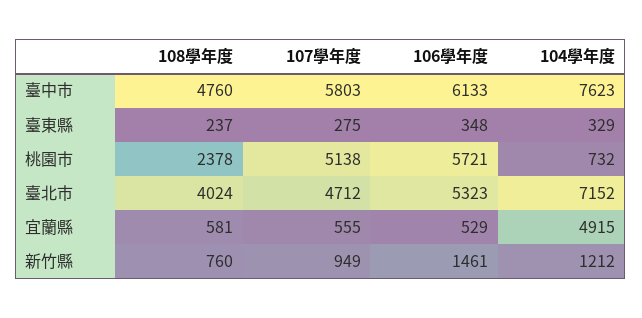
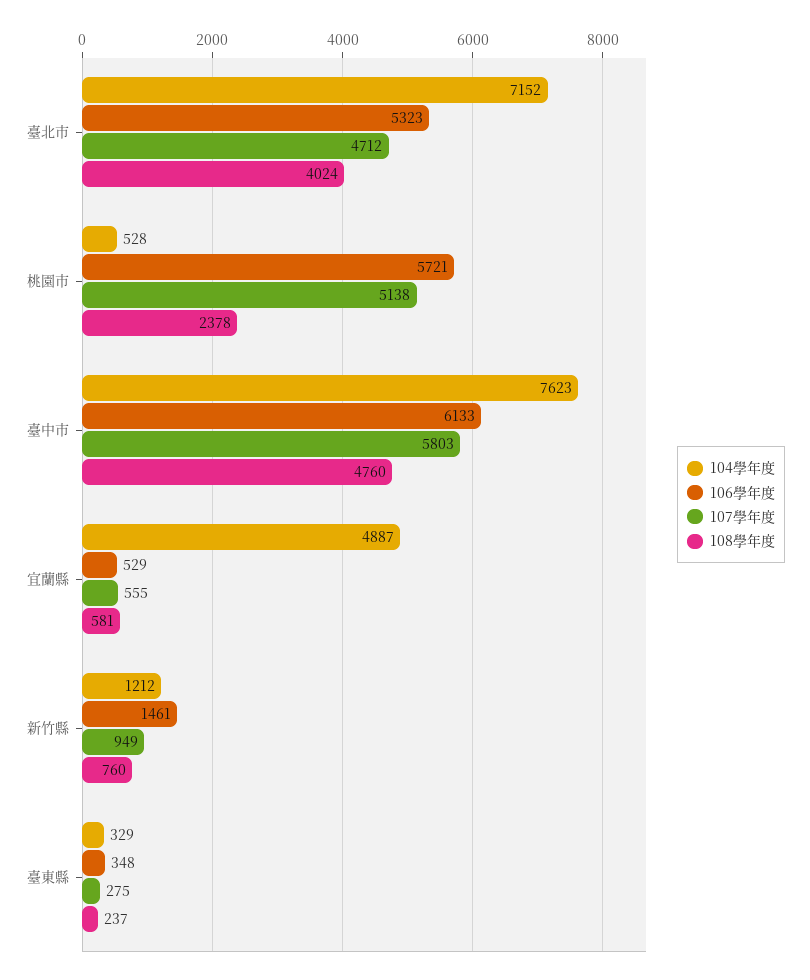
  {
    "108學年度": {
      "臺中市": 4760,
      "臺東縣": 237,
      "桃園市": 2378,
      "臺北市": 4024,
      "宜蘭縣": 581,
      "新竹縣": 760
    },
    "107學年度": {
      "臺中市": 5803,
      "臺東縣": 275,
      "桃園市": 5138,
      "臺北市": 4712,
      "宜蘭縣": 555,
      "新竹縣": 949
    },
    "106學年度": {
      "臺中市": 6133,
      "臺東縣": 348,
      "桃園市": 5721,
      "臺北市": 5323,
      "宜蘭縣": 529,
      "新竹縣": 1461
    },
    "104學年度": {
      "臺中市": 7623,
      "臺東縣": 329,
-     "桃園市": 732,
+     "桃園市": 528,
      "臺北市": 7152,
-     "宜蘭縣": 4915,
+     "宜蘭縣": 4887,
      "新竹縣": 1212
    }
  }

